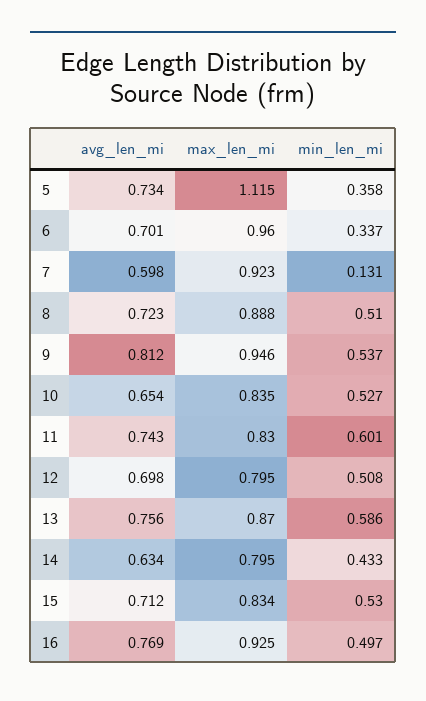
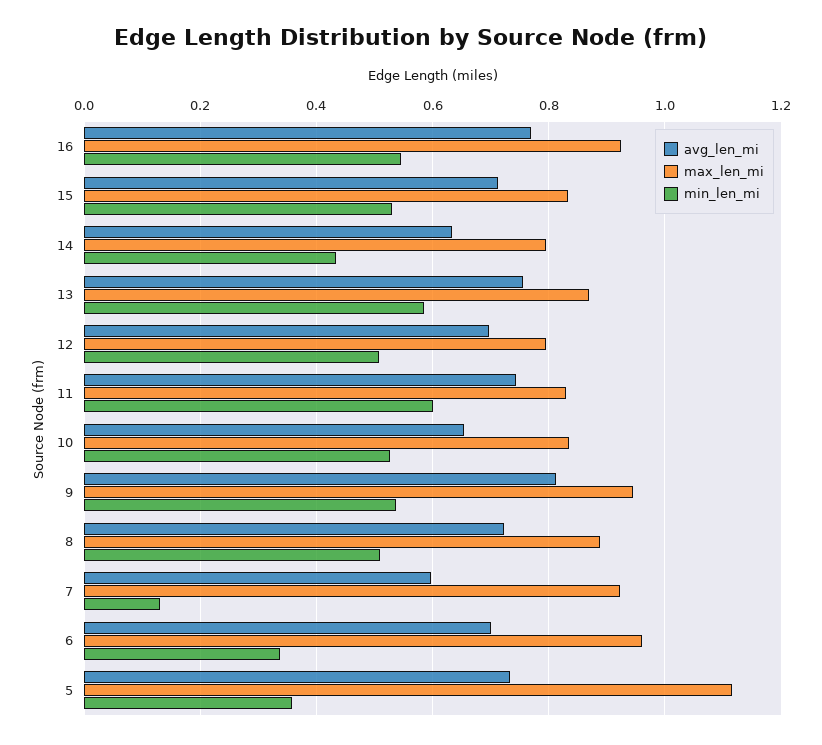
  {
    "avg_len_mi": {
      "5": 0.734,
      "6": 0.701,
      "7": 0.598,
      "8": 0.723,
      "9": 0.812,
      "10": 0.654,
      "11": 0.743,
      "12": 0.698,
      "13": 0.756,
      "14": 0.634,
      "15": 0.712,
      "16": 0.769
    },
    "max_len_mi": {
      "5": 1.115,
      "6": 0.96,
      "7": 0.923,
      "8": 0.888,
      "9": 0.946,
      "10": 0.835,
      "11": 0.83,
      "12": 0.795,
      "13": 0.87,
      "14": 0.795,
      "15": 0.834,
      "16": 0.925
    },
    "min_len_mi": {
      "5": 0.358,
      "6": 0.337,
      "7": 0.131,
      "8": 0.51,
      "9": 0.537,
      "10": 0.527,
      "11": 0.601,
      "12": 0.508,
      "13": 0.586,
      "14": 0.433,
      "15": 0.53,
-     "16": 0.497
+     "16": 0.54
    }
  }

